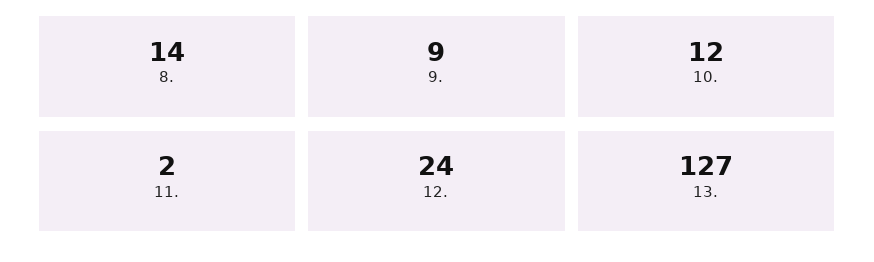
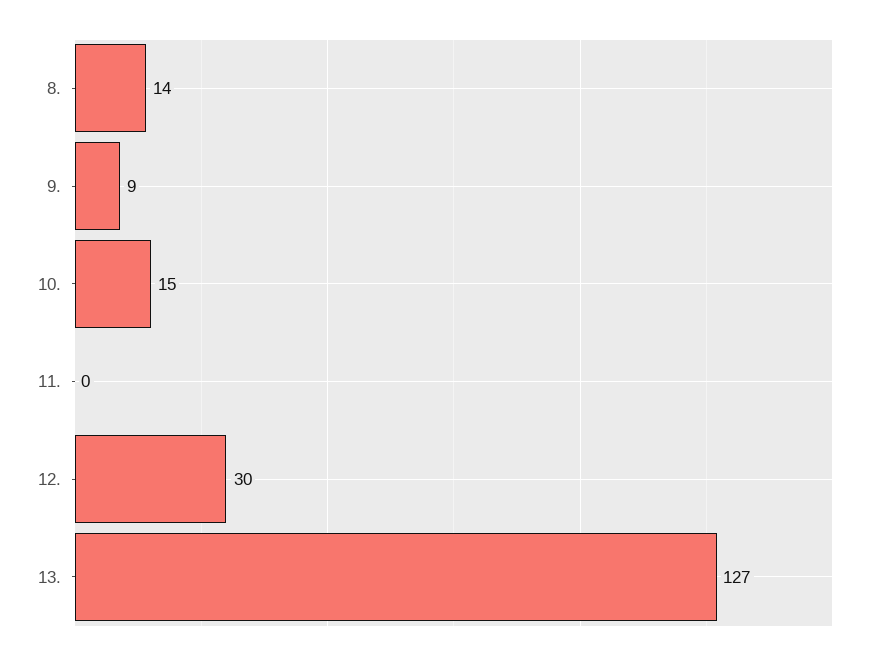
  {
    "8.": 14,
    "9.": 9,
-   "10.": 12,
+   "10.": 15,
-   "11.": 2,
+   "11.": 0,
-   "12.": 24,
+   "12.": 30,
    "13.": 127
  }

